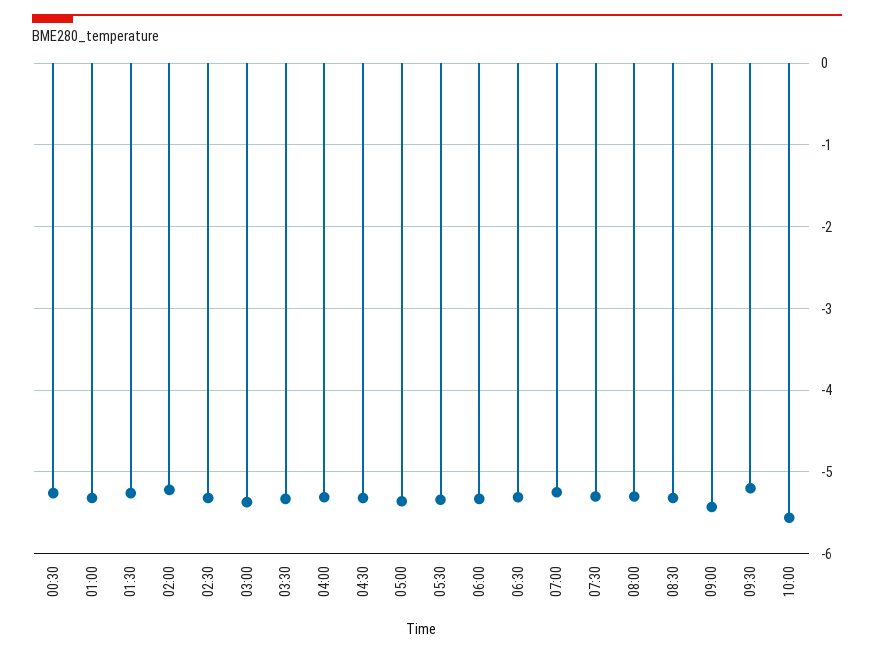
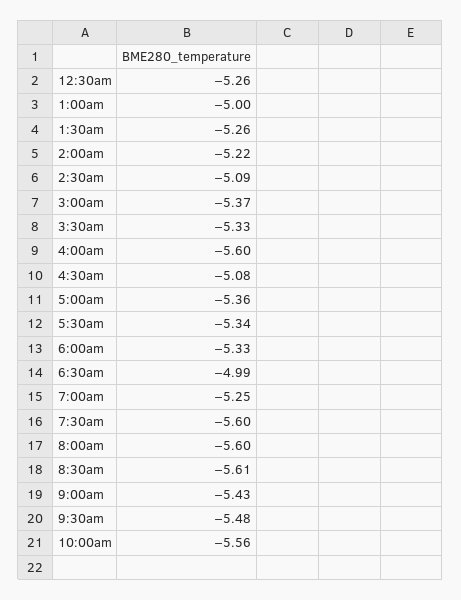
  {
    "00:30": -5.26,
-   "01:00": -5.3,
+   "01:00": -5,
    "01:30": -5.26,
    "02:00": -5.22,
-   "02:30": -5.3,
+   "02:30": -5.09,
    "03:00": -5.37,
    "03:30": -5.33,
-   "04:00": -5.3,
+   "04:00": -5.6,
-   "04:30": -5.3,
+   "04:30": -5.08,
    "05:00": -5.36,
    "05:30": -5.34,
    "06:00": -5.33,
-   "06:30": -5.3,
+   "06:30": -4.99,
    "07:00": -5.25,
-   "07:30": -5.3,
+   "07:30": -5.6,
-   "08:00": -5.3,
+   "08:00": -5.6,
-   "08:30": -5.3,
+   "08:30": -5.61,
    "09:00": -5.43,
-   "09:30": -5.2,
+   "09:30": -5.48,
    "10:00": -5.56
  }

